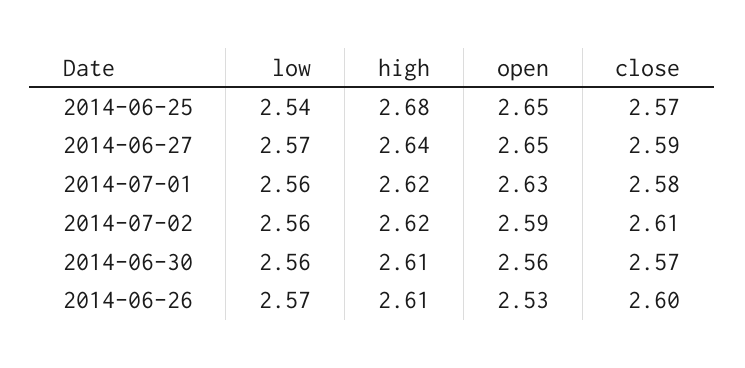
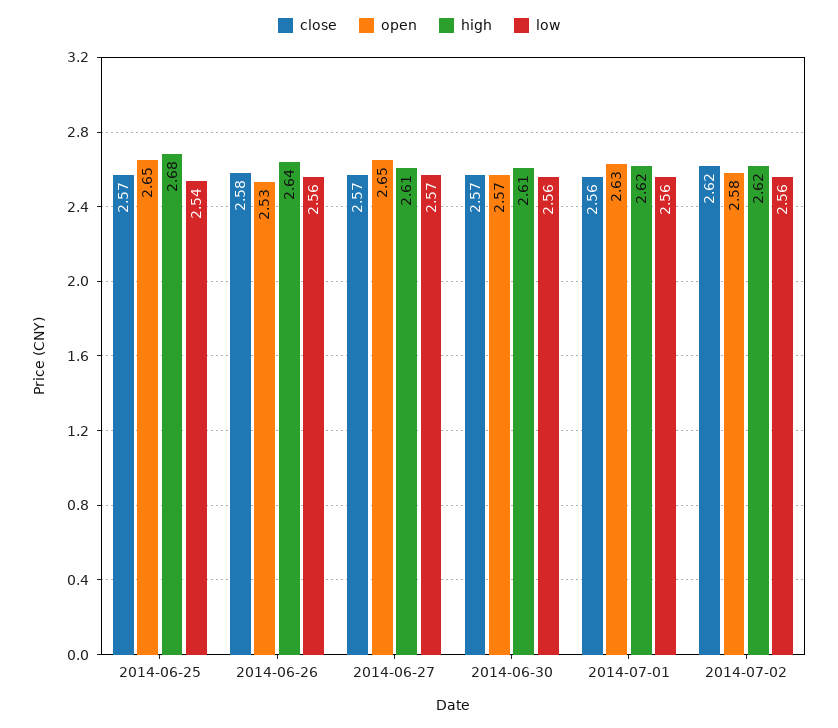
  {
    "low": {
      "2014-06-25": 2.54,
      "2014-06-27": 2.57,
      "2014-07-01": 2.56,
      "2014-07-02": 2.56,
      "2014-06-30": 2.56,
-     "2014-06-26": 2.57
+     "2014-06-26": 2.56
    },
    "high": {
      "2014-06-25": 2.68,
-     "2014-06-27": 2.64,
+     "2014-06-27": 2.61,
      "2014-07-01": 2.62,
      "2014-07-02": 2.62,
      "2014-06-30": 2.61,
-     "2014-06-26": 2.61
+     "2014-06-26": 2.64
    },
    "open": {
      "2014-06-25": 2.65,
      "2014-06-27": 2.65,
      "2014-07-01": 2.63,
-     "2014-07-02": 2.59,
+     "2014-07-02": 2.58,
-     "2014-06-30": 2.56,
+     "2014-06-30": 2.57,
      "2014-06-26": 2.53
    },
    "close": {
      "2014-06-25": 2.57,
-     "2014-06-27": 2.59,
+     "2014-06-27": 2.57,
-     "2014-07-01": 2.58,
+     "2014-07-01": 2.56,
-     "2014-07-02": 2.61,
+     "2014-07-02": 2.62,
      "2014-06-30": 2.57,
-     "2014-06-26": 2.6
+     "2014-06-26": 2.58
    }
  }

